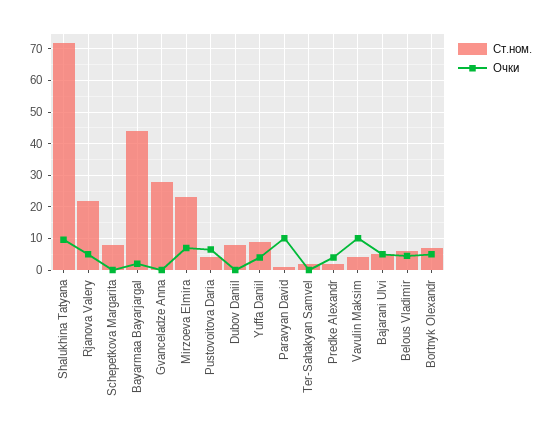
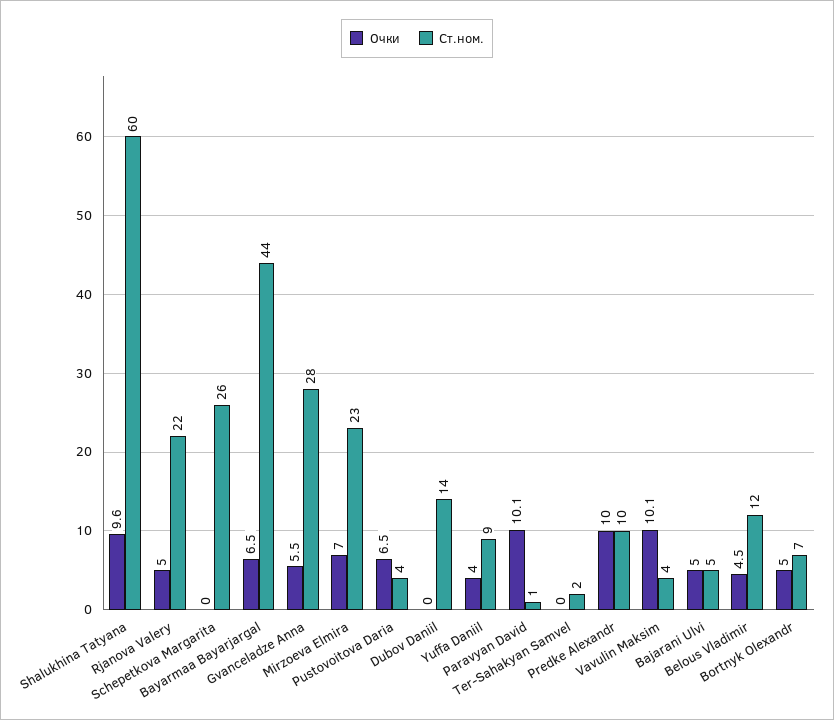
  {
    "Ст.ном.": {
-     "Shalukhina Tatyana": 72,
+     "Shalukhina Tatyana": 60,
      "Rjanova Valery": 22,
-     "Schepetkova Margarita": 8,
+     "Schepetkova Margarita": 26,
      "Bayarmaa Bayarjargal": 44,
      "Gvanceladze Anna": 28,
      "Mirzoeva Elmira": 23,
      "Pustovoitova Daria": 4,
-     "Dubov Daniil": 8,
+     "Dubov Daniil": 14,
      "Yuffa Daniil": 9,
      "Paravyan David": 1,
      "Ter-Sahakyan Samvel": 2,
-     "Predke Alexandr": 2,
+     "Predke Alexandr": 10,
      "Vavulin Maksim": 4,
      "Bajarani Ulvi": 5,
-     "Belous Vladimir": 6,
+     "Belous Vladimir": 12,
      "Bortnyk Olexandr": 7
    },
    "Очки": {
      "Shalukhina Tatyana": 9.6,
      "Rjanova Valery": 5,
      "Schepetkova Margarita": 0,
-     "Bayarmaa Bayarjargal": 2,
+     "Bayarmaa Bayarjargal": 6.5,
-     "Gvanceladze Anna": 0,
+     "Gvanceladze Anna": 5.5,
      "Mirzoeva Elmira": 7,
      "Pustovoitova Daria": 6.5,
      "Dubov Daniil": 0,
      "Yuffa Daniil": 4,
      "Paravyan David": 10.1,
      "Ter-Sahakyan Samvel": 0,
-     "Predke Alexandr": 4,
+     "Predke Alexandr": 10,
      "Vavulin Maksim": 10.1,
      "Bajarani Ulvi": 5,
      "Belous Vladimir": 4.5,
      "Bortnyk Olexandr": 5
    }
  }

